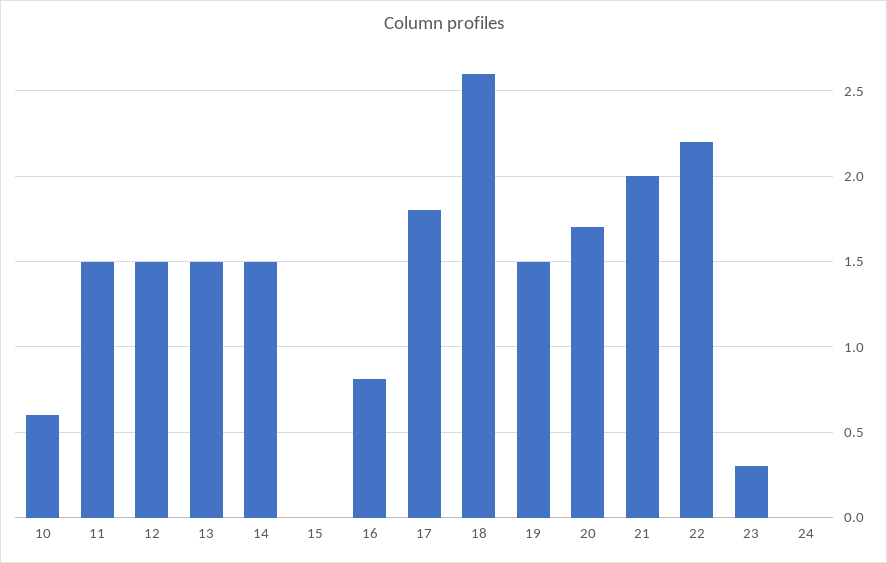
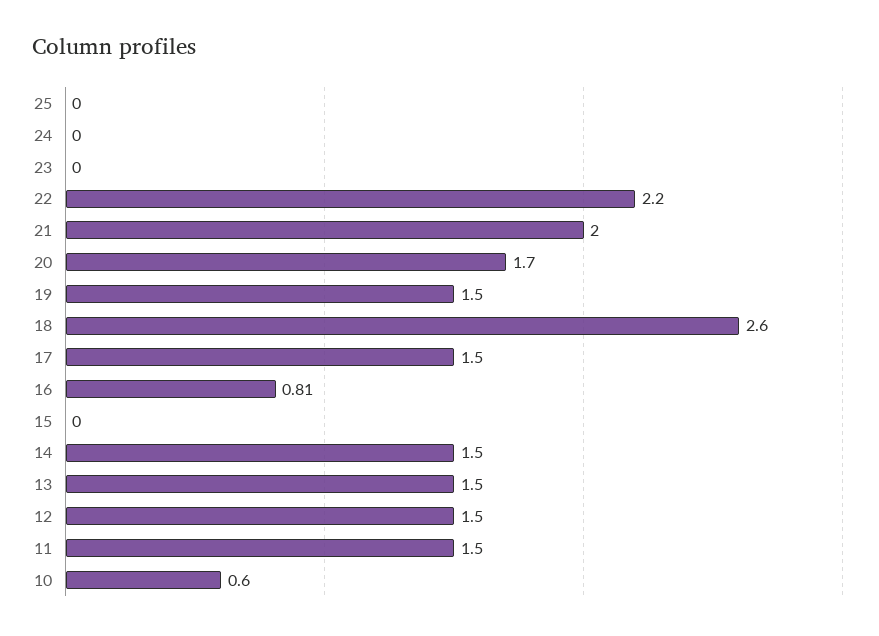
  {
    "10": 0.6,
    "11": 1.5,
    "12": 1.5,
    "13": 1.5,
    "14": 1.5,
    "15": 0,
    "16": 0.81,
-   "17": 1.8,
+   "17": 1.5,
    "18": 2.6,
    "19": 1.5,
    "20": 1.7,
    "21": 2,
    "22": 2.2,
-   "23": 0.3,
+   "23": 0,
-   "24": 0
+   "24": 0,
+   "25": 0
  }

